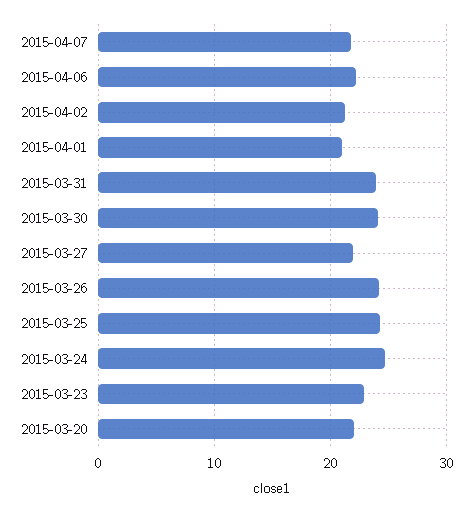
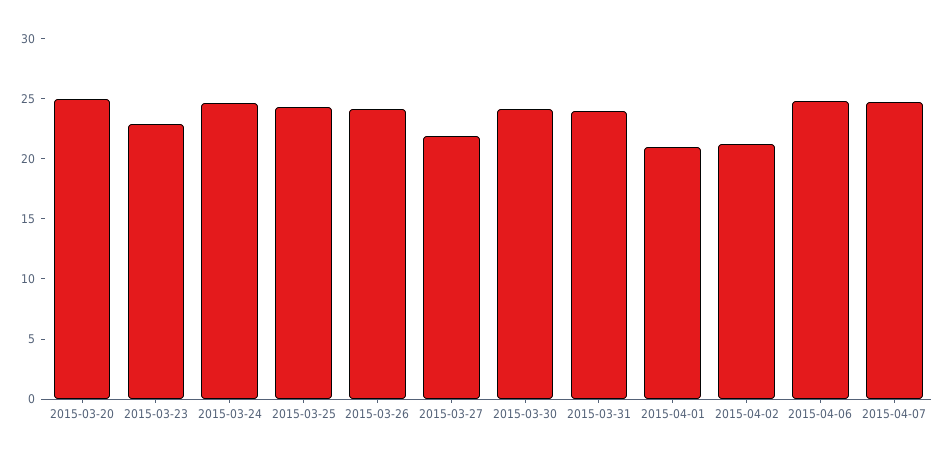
  {
-   "2015-04-07": 22,
+   "2015-04-07": 25,
-   "2015-04-06": 22,
+   "2015-04-06": 25,
    "2015-04-02": 21,
    "2015-04-01": 21,
    "2015-03-31": 24,
    "2015-03-30": 24,
    "2015-03-27": 22,
    "2015-03-26": 24,
    "2015-03-25": 24,
    "2015-03-24": 25,
    "2015-03-23": 23,
-   "2015-03-20": 22
+   "2015-03-20": 25
  }

